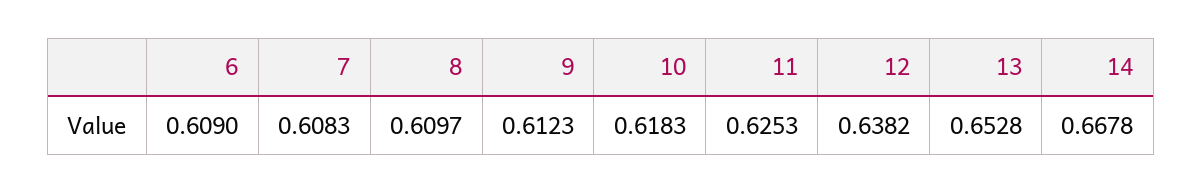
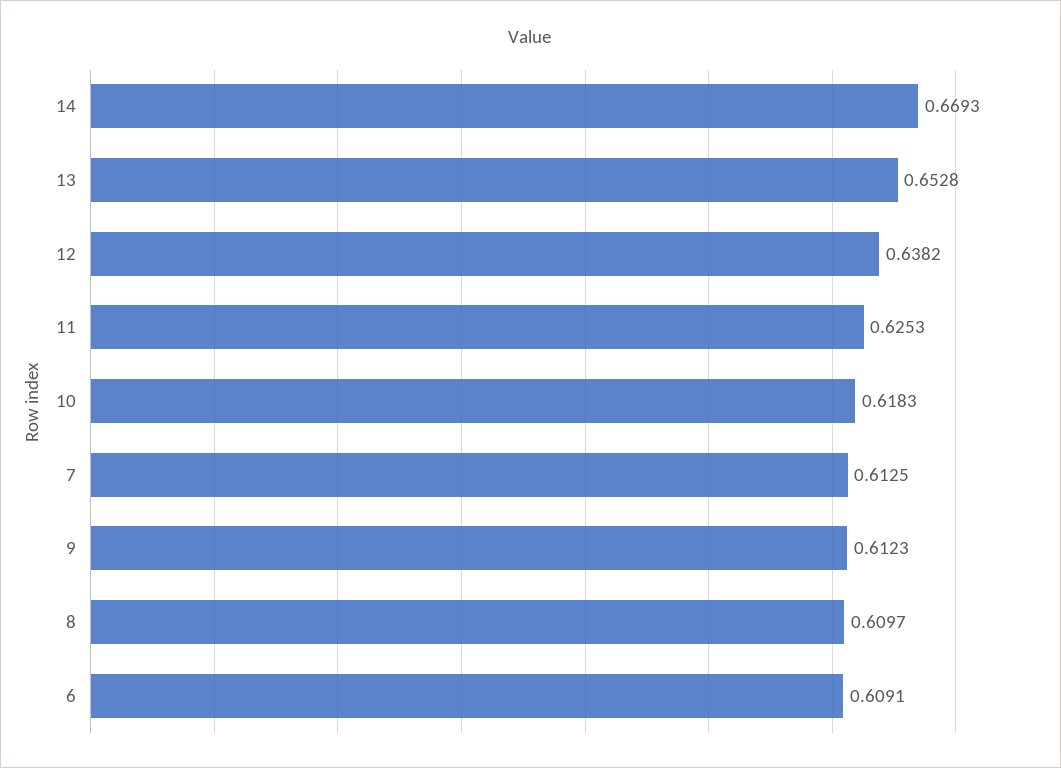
  {
-   "6": 0.609,
+   "6": 0.6091,
-   "7": 0.6083,
+   "7": 0.6125,
    "8": 0.6097,
    "9": 0.6123,
    "10": 0.6183,
    "11": 0.6253,
    "12": 0.6382,
    "13": 0.6528,
-   "14": 0.6678
+   "14": 0.6693
  }

